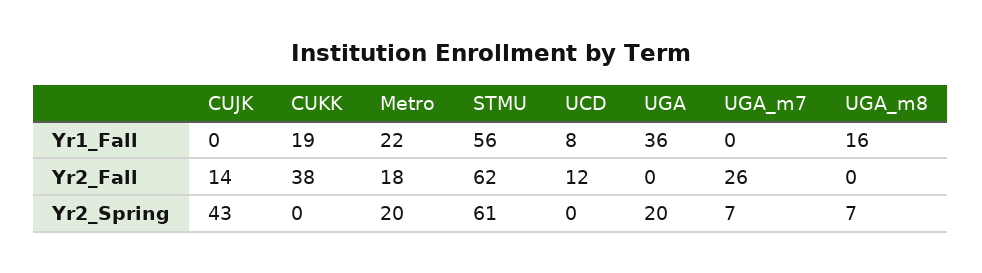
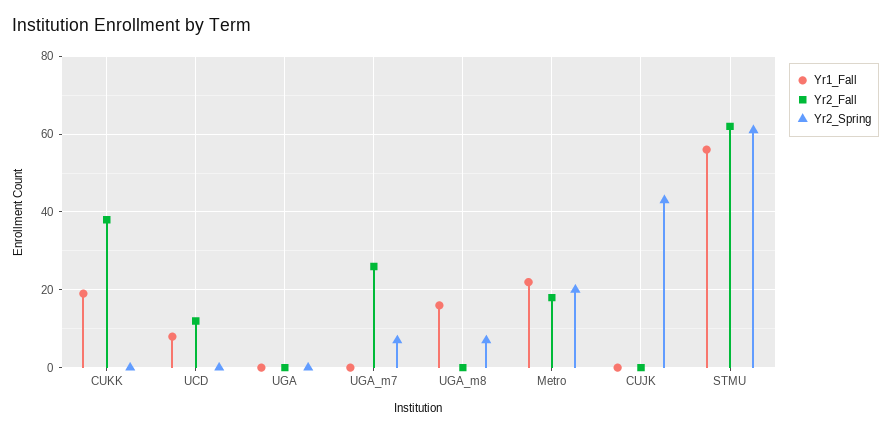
  {
    "Yr1_Fall": {
      "CUJK": 0,
      "CUKK": 19,
      "Metro": 22,
      "STMU": 56,
      "UCD": 8,
-     "UGA": 36,
+     "UGA": 0,
      "UGA_m7": 0,
      "UGA_m8": 16
    },
    "Yr2_Fall": {
-     "CUJK": 14,
+     "CUJK": 0,
      "CUKK": 38,
      "Metro": 18,
      "STMU": 62,
      "UCD": 12,
      "UGA": 0,
      "UGA_m7": 26,
      "UGA_m8": 0
    },
    "Yr2_Spring": {
      "CUJK": 43,
      "CUKK": 0,
      "Metro": 20,
      "STMU": 61,
      "UCD": 0,
-     "UGA": 20,
+     "UGA": 0,
      "UGA_m7": 7,
      "UGA_m8": 7
    }
  }

